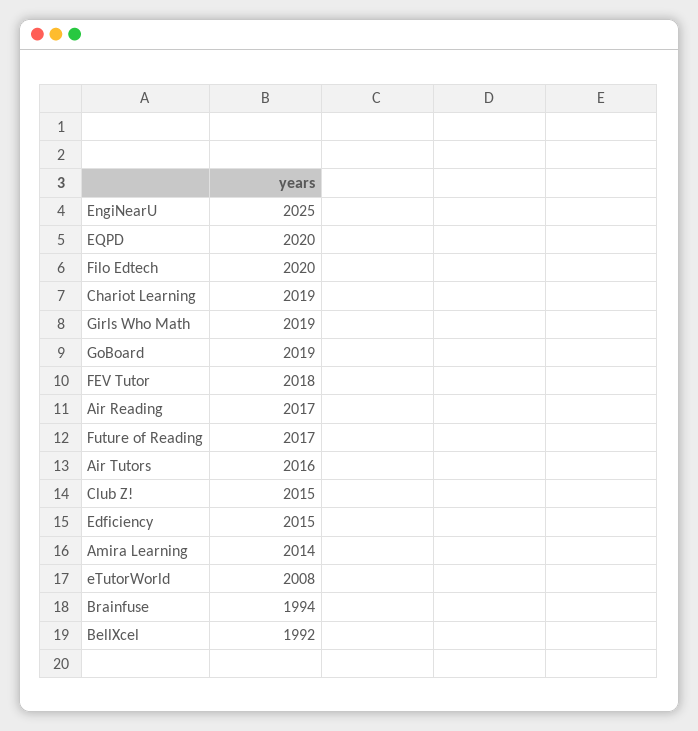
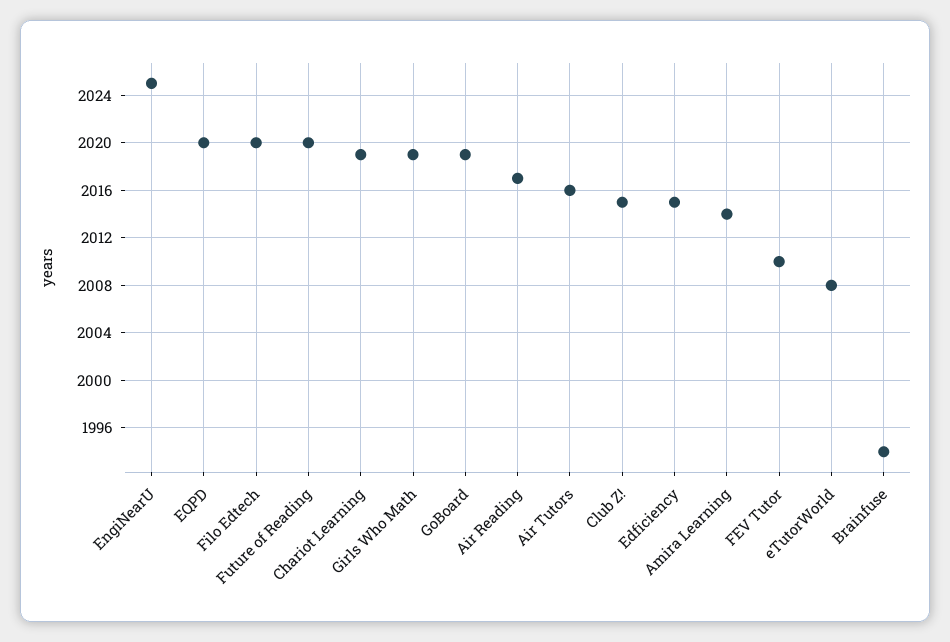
  {
    "EngiNearU": 2025,
    "EQPD": 2020,
    "Filo Edtech": 2020,
    "Chariot Learning": 2019,
    "Girls Who Math": 2019,
    "GoBoard": 2019,
-   "FEV Tutor": 2018,
+   "FEV Tutor": 2010,
    "Air Reading": 2017,
-   "Future of Reading": 2017,
+   "Future of Reading": 2020,
    "Air Tutors": 2016,
    "Club Z!": 2015,
    "Edficiency": 2015,
    "Amira Learning": 2014,
    "eTutorWorld": 2008,
-   "Brainfuse": 1994,
+   "Brainfuse": 1994
-   "BellXcel": 1992
  }

